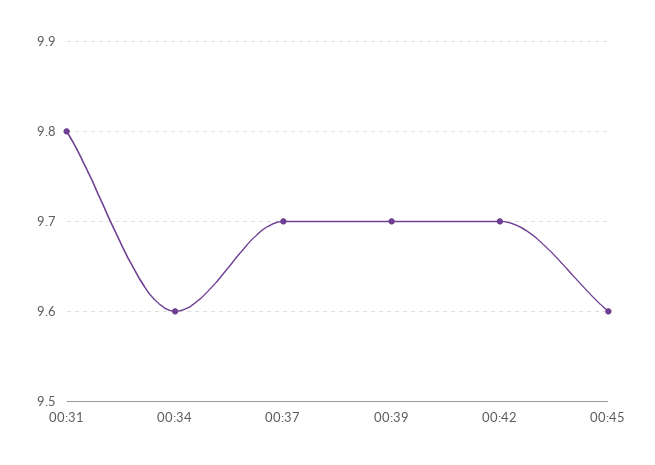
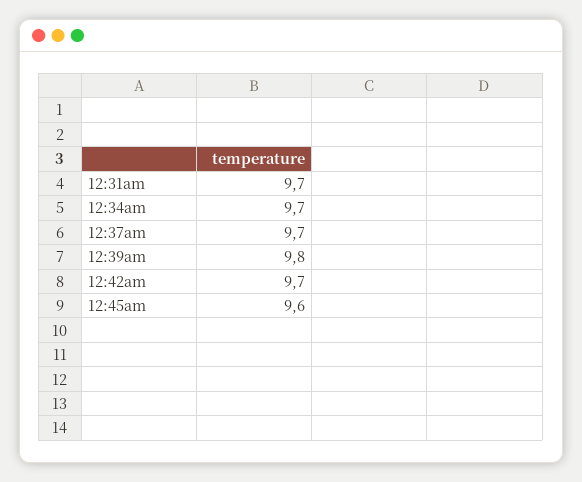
  {
-   "00:31": 9.8,
+   "00:31": 9.7,
-   "00:34": 9.6,
+   "00:34": 9.7,
    "00:37": 9.7,
-   "00:39": 9.7,
+   "00:39": 9.8,
    "00:42": 9.7,
    "00:45": 9.6
  }

